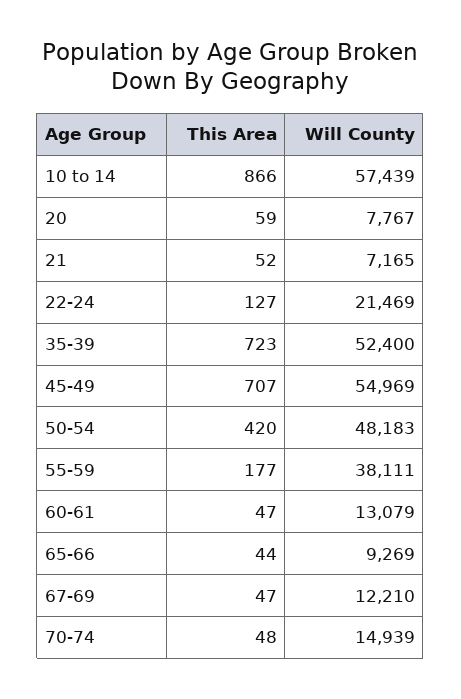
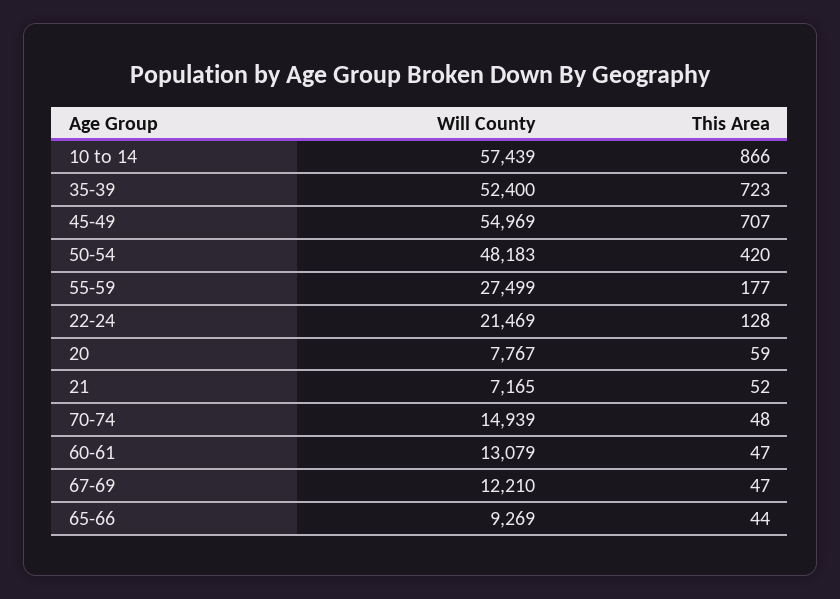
  {
    "This Area": {
      "10 to 14": 866,
      "20": 59,
      "21": 52,
-     "22-24": 127,
+     "22-24": 128,
      "35-39": 723,
      "45-49": 707,
      "50-54": 420,
      "55-59": 177,
      "60-61": 47,
      "65-66": 44,
      "67-69": 47,
      "70-74": 48
    },
    "Will County": {
      "10 to 14": 57439,
      "20": 7767,
      "21": 7165,
      "22-24": 21469,
      "35-39": 52400,
      "45-49": 54969,
      "50-54": 48183,
-     "55-59": 38111,
+     "55-59": 27499,
      "60-61": 13079,
      "65-66": 9269,
      "67-69": 12210,
      "70-74": 14939
    }
  }

